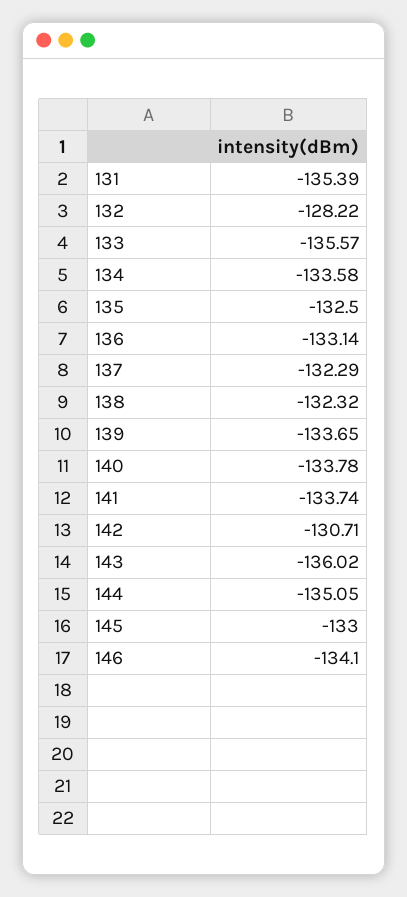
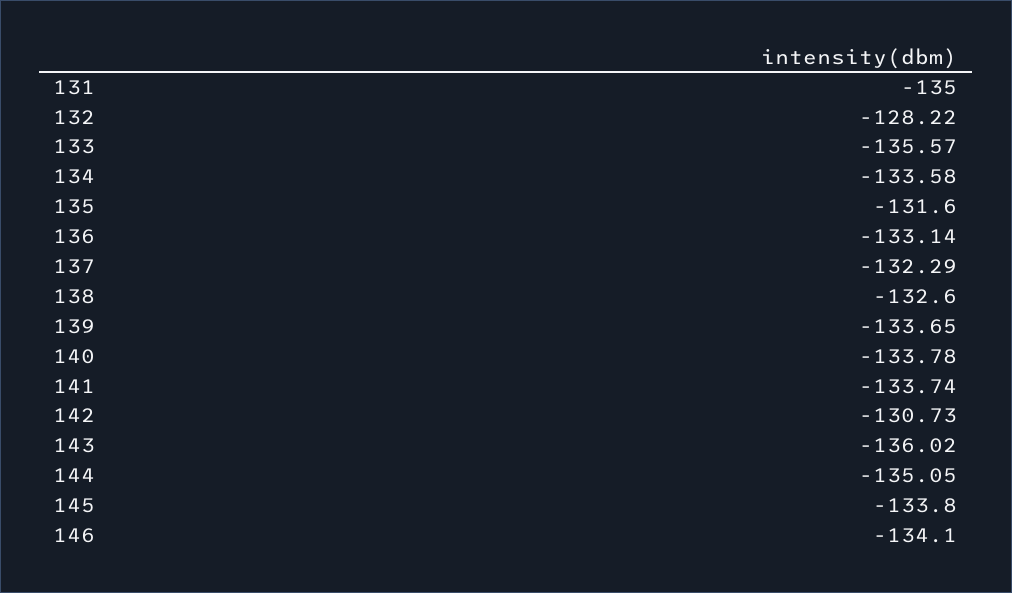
  {
-   "131": -135.39,
+   "131": -135,
    "132": -128.22,
    "133": -135.57,
    "134": -133.58,
-   "135": -132.5,
+   "135": -131.6,
    "136": -133.14,
    "137": -132.29,
-   "138": -132.32,
+   "138": -132.6,
    "139": -133.65,
    "140": -133.78,
    "141": -133.74,
-   "142": -130.71,
+   "142": -130.73,
    "143": -136.02,
    "144": -135.05,
-   "145": -133,
+   "145": -133.8,
    "146": -134.1
  }

